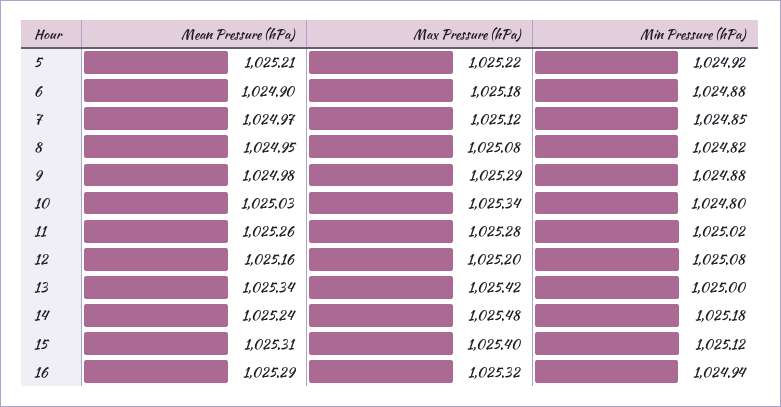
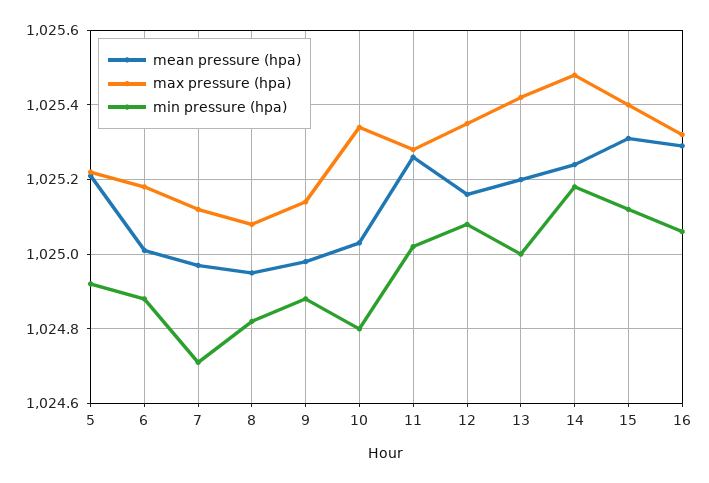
  {
    "Mean Pressure (hPa)": {
      "5": 1025.21,
-     "6": 1024.9,
+     "6": 1025,
      "7": 1024.97,
      "8": 1024.95,
      "9": 1024.98,
      "10": 1025.03,
      "11": 1025.26,
      "12": 1025.16,
-     "13": 1025.34,
+     "13": 1025.2,
      "14": 1025.24,
      "15": 1025.31,
      "16": 1025.29
    },
    "Max Pressure (hPa)": {
      "5": 1025.22,
      "6": 1025.18,
      "7": 1025.12,
      "8": 1025.08,
-     "9": 1025.29,
+     "9": 1025.15,
      "10": 1025.34,
      "11": 1025.28,
-     "12": 1025.2,
+     "12": 1025.35,
      "13": 1025.42,
      "14": 1025.48,
      "15": 1025.4,
      "16": 1025.32
    },
    "Min Pressure (hPa)": {
      "5": 1024.92,
      "6": 1024.88,
-     "7": 1024.85,
+     "7": 1024.7,
      "8": 1024.82,
      "9": 1024.88,
      "10": 1024.8,
      "11": 1025.02,
      "12": 1025.08,
      "13": 1025,
      "14": 1025.18,
      "15": 1025.12,
-     "16": 1024.94
+     "16": 1025.05
    }
  }

